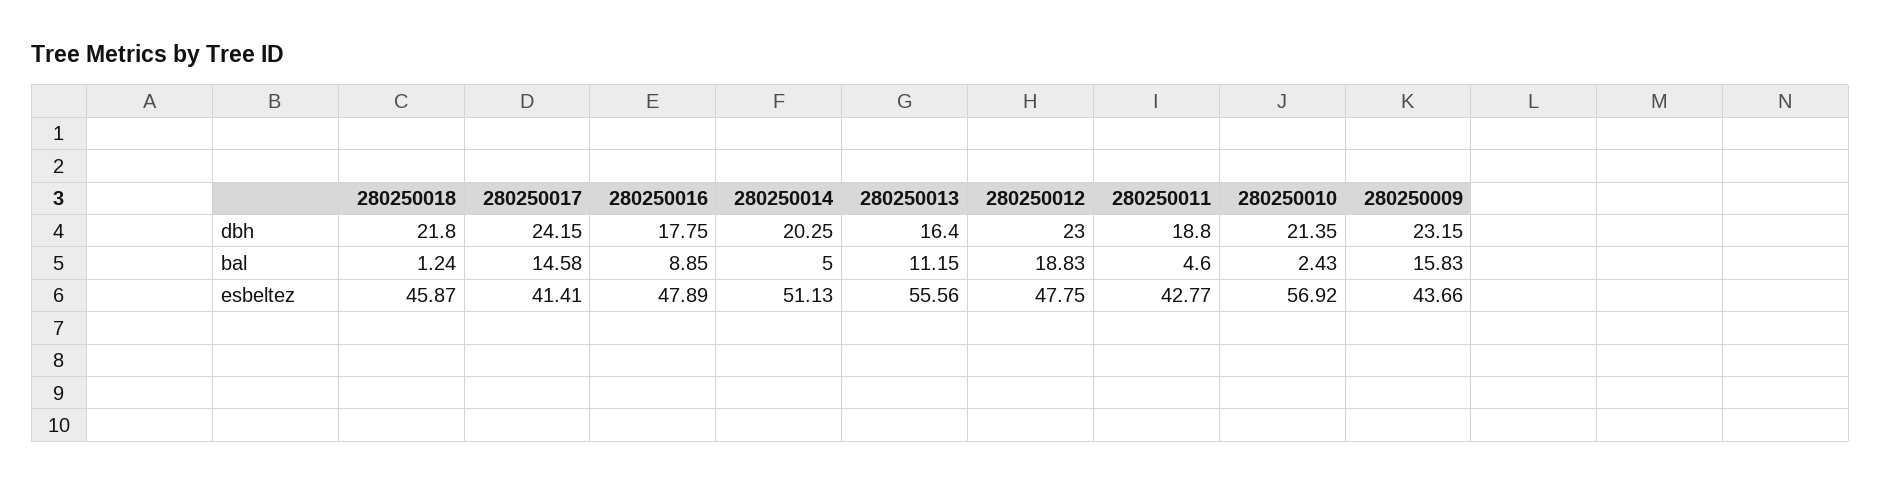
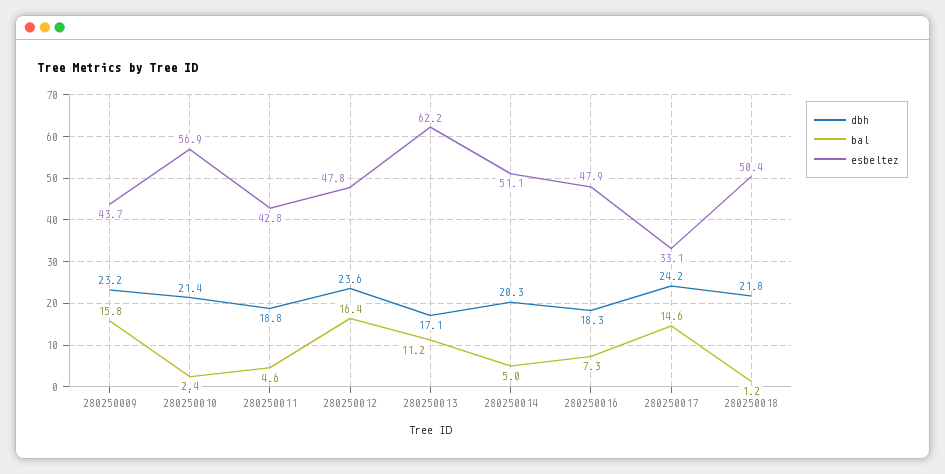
  {
    "dbh": {
      "280250018": 21.8,
      "280250017": 24.15,
-     "280250016": 17.75,
+     "280250016": 18.3,
      "280250014": 20.25,
-     "280250013": 16.4,
+     "280250013": 17.1,
-     "280250012": 23,
+     "280250012": 23.6,
      "280250011": 18.8,
      "280250010": 21.35,
      "280250009": 23.15
    },
    "bal": {
      "280250018": 1.24,
      "280250017": 14.58,
-     "280250016": 8.85,
+     "280250016": 7.3,
      "280250014": 5,
      "280250013": 11.15,
-     "280250012": 18.83,
+     "280250012": 16.4,
      "280250011": 4.6,
      "280250010": 2.43,
      "280250009": 15.83
    },
    "esbeltez": {
-     "280250018": 45.87,
+     "280250018": 50.4,
-     "280250017": 41.41,
+     "280250017": 33.1,
      "280250016": 47.89,
      "280250014": 51.13,
-     "280250013": 55.56,
+     "280250013": 62.2,
      "280250012": 47.75,
      "280250011": 42.77,
      "280250010": 56.92,
      "280250009": 43.66
    }
  }

